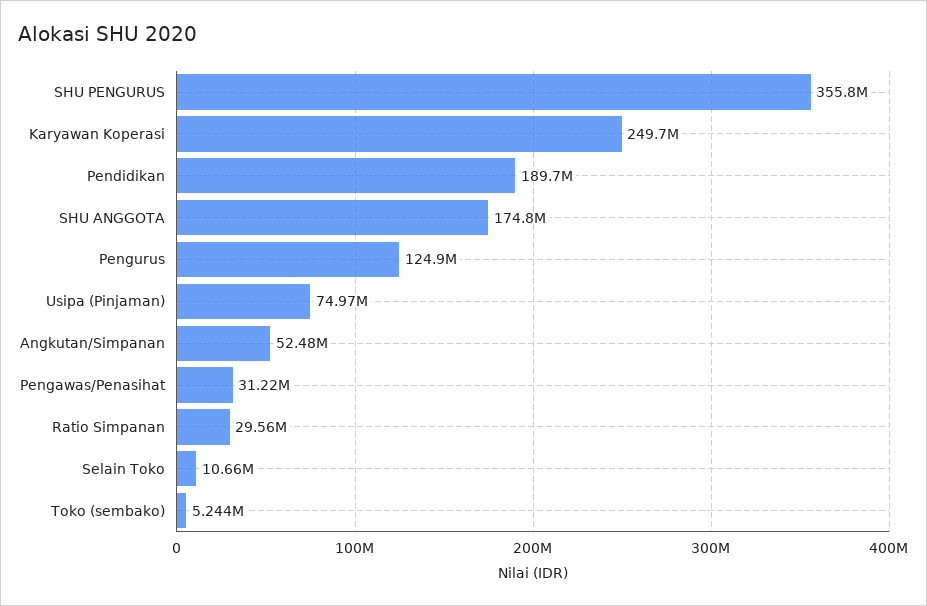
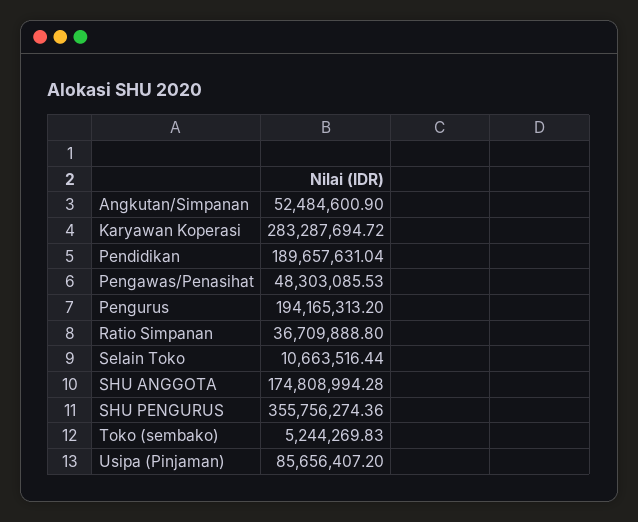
  {
    "SHU PENGURUS": 355756274.36,
-   "Karyawan Koperasi": 249700000,
+   "Karyawan Koperasi": 283287694.72,
    "Pendidikan": 189657631.04,
    "SHU ANGGOTA": 174808994.28,
-   "Pengurus": 124900000,
+   "Pengurus": 194165313.2,
-   "Usipa (Pinjaman)": 74970000,
+   "Usipa (Pinjaman)": 85656407.2,
    "Angkutan/Simpanan": 52484600.9,
-   "Pengawas/Penasihat": 31220000,
+   "Pengawas/Penasihat": 48303085.53,
-   "Ratio Simpanan": 29560000,
+   "Ratio Simpanan": 36709888.8,
    "Selain Toko": 10663516.44,
    "Toko (sembako)": 5244269.83
  }

